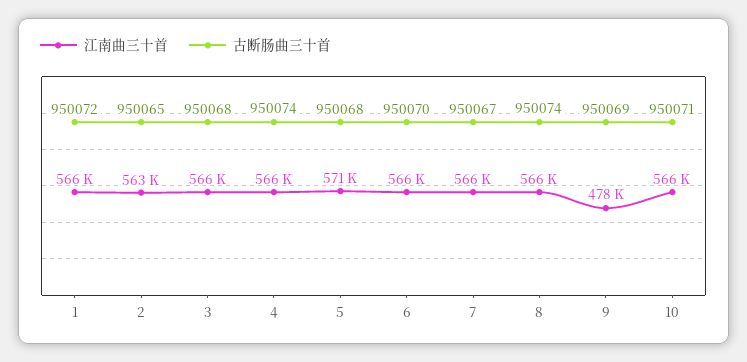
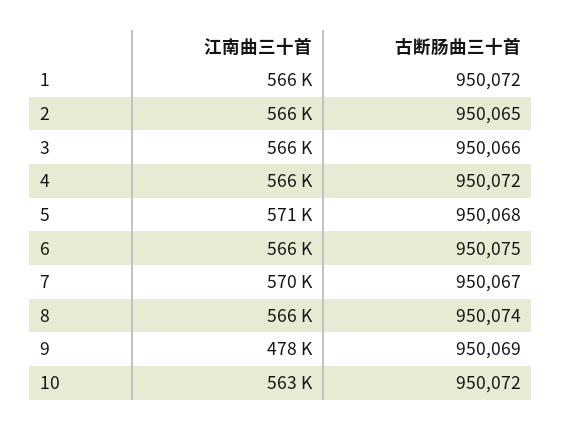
  {
    "江南曲三十首": {
      "1": 566000,
-     "2": 563000,
+     "2": 566000,
      "3": 566000,
      "4": 566000,
      "5": 571000,
      "6": 566000,
-     "7": 566000,
+     "7": 570000,
      "8": 566000,
      "9": 478000,
-     "10": 566000
+     "10": 563000
    },
    "古断肠曲三十首": {
      "1": 950072,
      "2": 950065,
-     "3": 950068,
+     "3": 950066,
-     "4": 950074,
+     "4": 950072,
      "5": 950068,
-     "6": 950070,
+     "6": 950075,
      "7": 950067,
      "8": 950074,
      "9": 950069,
-     "10": 950071
+     "10": 950072
    }
  }

